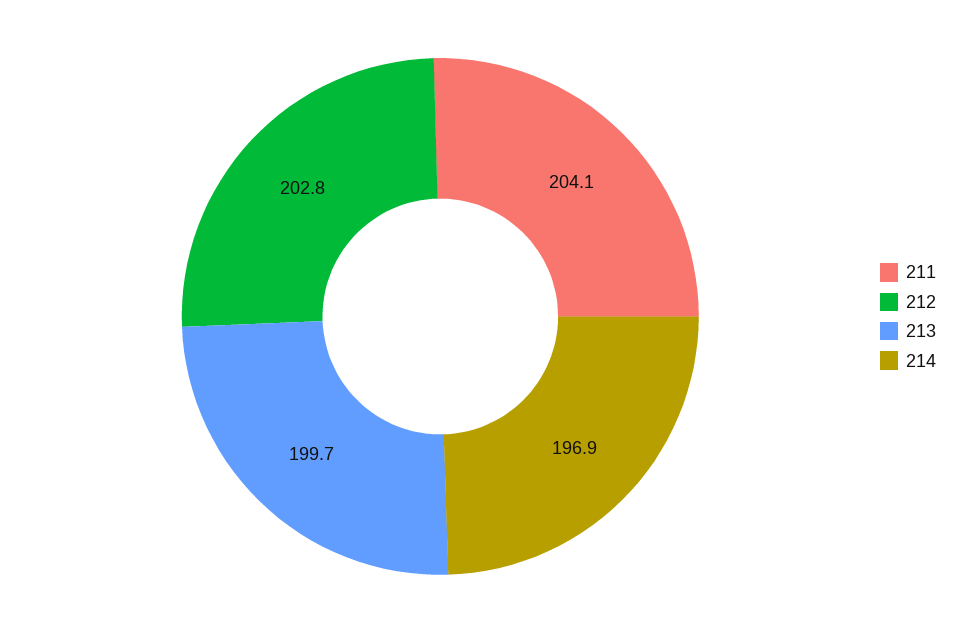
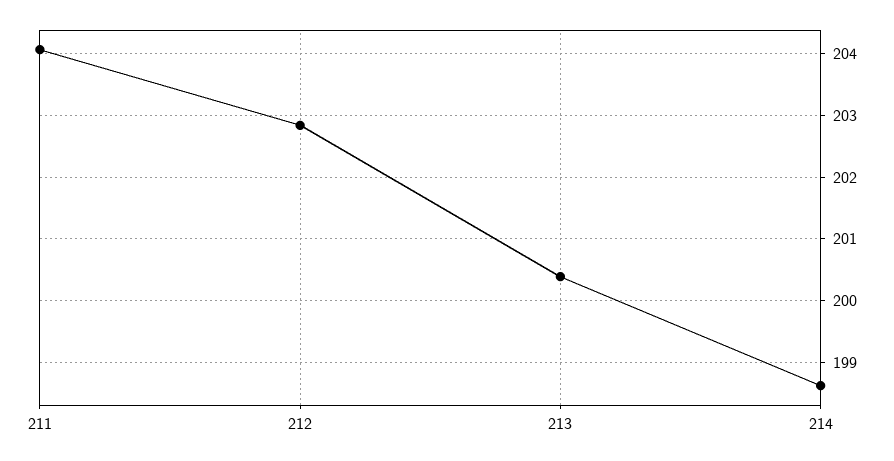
  {
    "211": 204.1,
    "212": 202.8,
-   "213": 199.7,
+   "213": 200.4,
-   "214": 196.9
+   "214": 198.6
  }

